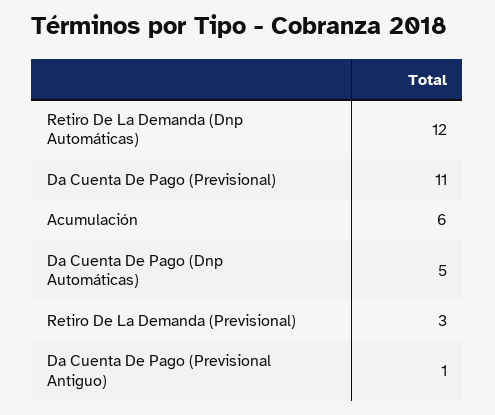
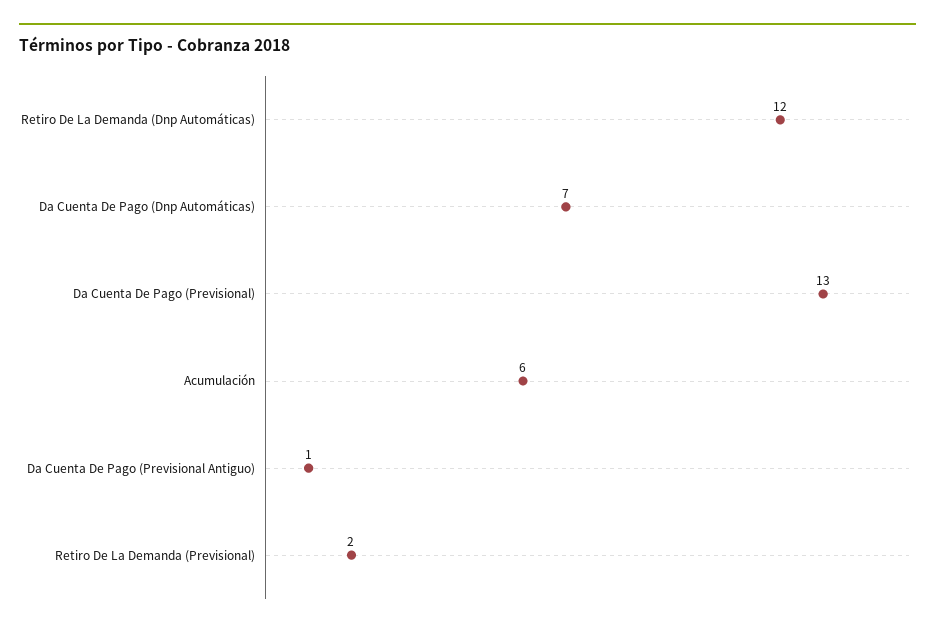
  {
    "Retiro De La Demanda (Dnp Automáticas)": 12,
-   "Da Cuenta De Pago (Previsional)": 11,
+   "Da Cuenta De Pago (Previsional)": 13,
    "Acumulación": 6,
-   "Da Cuenta De Pago (Dnp Automáticas)": 5,
+   "Da Cuenta De Pago (Dnp Automáticas)": 7,
-   "Retiro De La Demanda (Previsional)": 3,
+   "Retiro De La Demanda (Previsional)": 2,
    "Da Cuenta De Pago (Previsional Antiguo)": 1
  }

